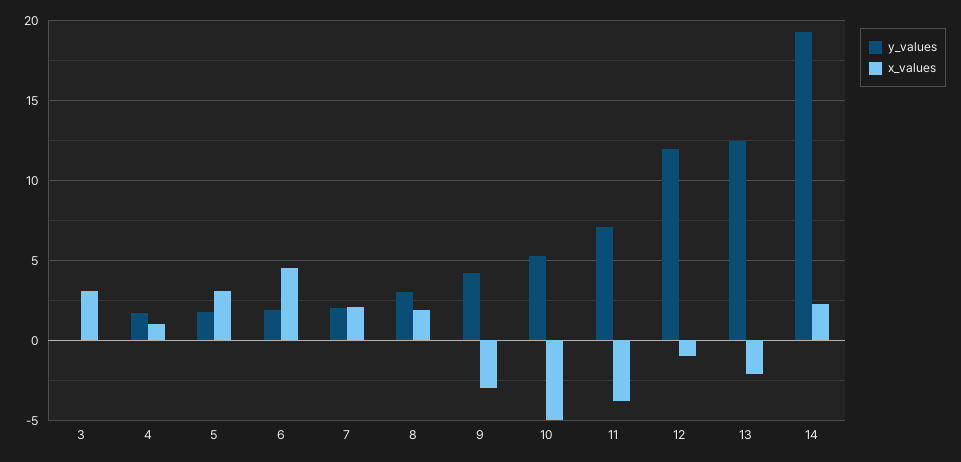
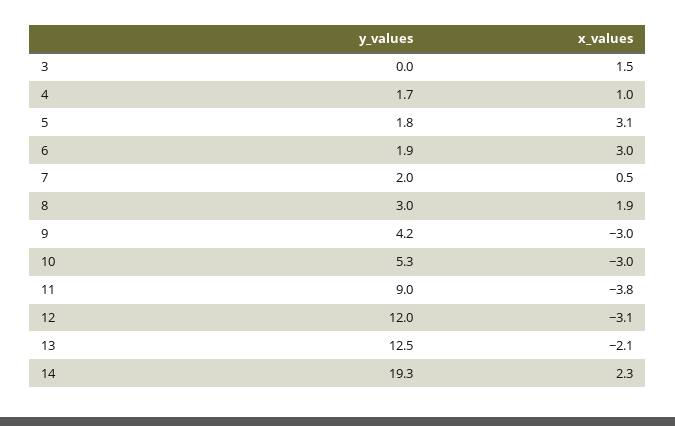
  {
    "y_values": {
      "3": 0,
      "4": 1.7,
      "5": 1.8,
      "6": 1.9,
      "7": 2,
      "8": 3,
      "9": 4.2,
      "10": 5.3,
-     "11": 7,
+     "11": 9,
      "12": 12,
      "13": 12.5,
      "14": 19.3
    },
    "x_values": {
-     "3": 3,
+     "3": 1.5,
      "4": 1,
      "5": 3.1,
-     "6": 4.5,
+     "6": 3,
-     "7": 2,
+     "7": 0.5,
      "8": 1.9,
      "9": -3,
-     "10": -5,
+     "10": -3,
      "11": -3.8,
-     "12": -1,
+     "12": -3.1,
      "13": -2.1,
      "14": 2.3
    }
  }

